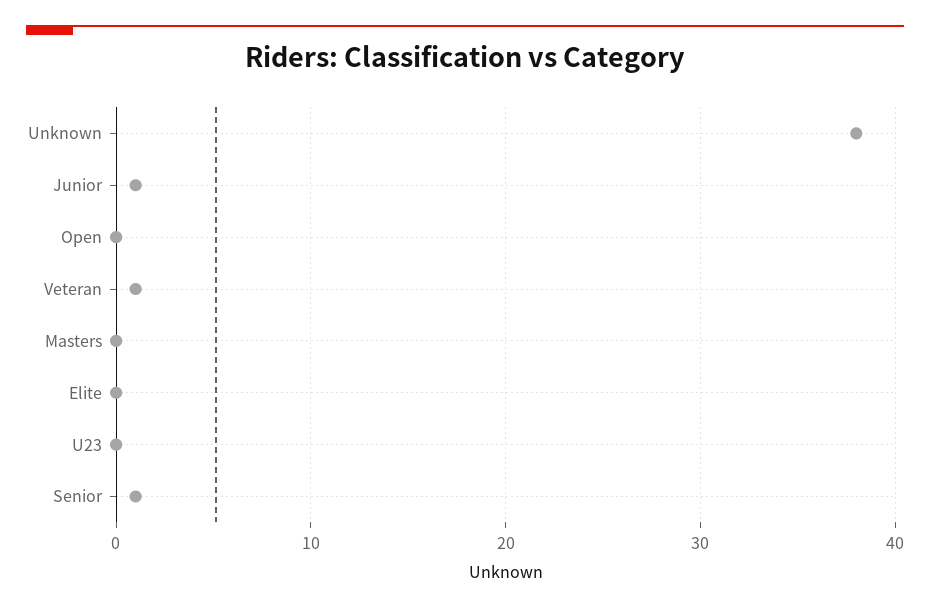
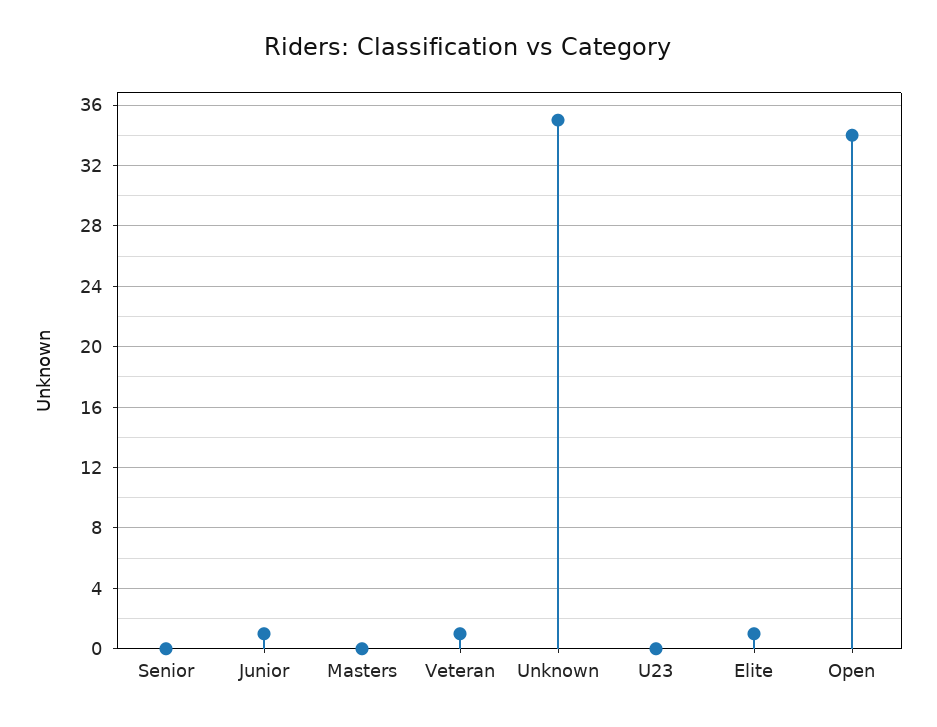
  {
-   "Unknown": 38,
+   "Unknown": 35,
    "Junior": 1,
-   "Open": 0,
+   "Open": 34,
    "Veteran": 1,
    "Masters": 0,
-   "Elite": 0,
+   "Elite": 1,
    "U23": 0,
-   "Senior": 1
+   "Senior": 0
  }

